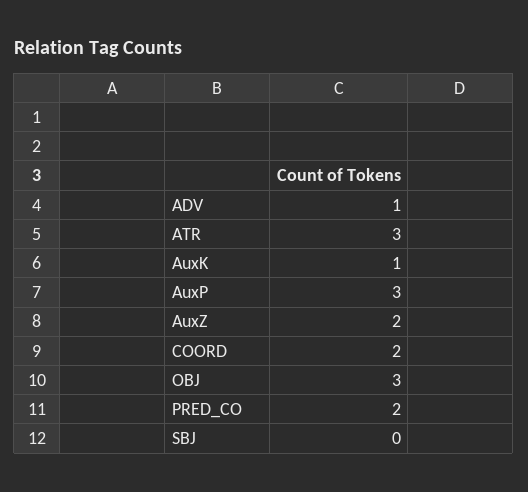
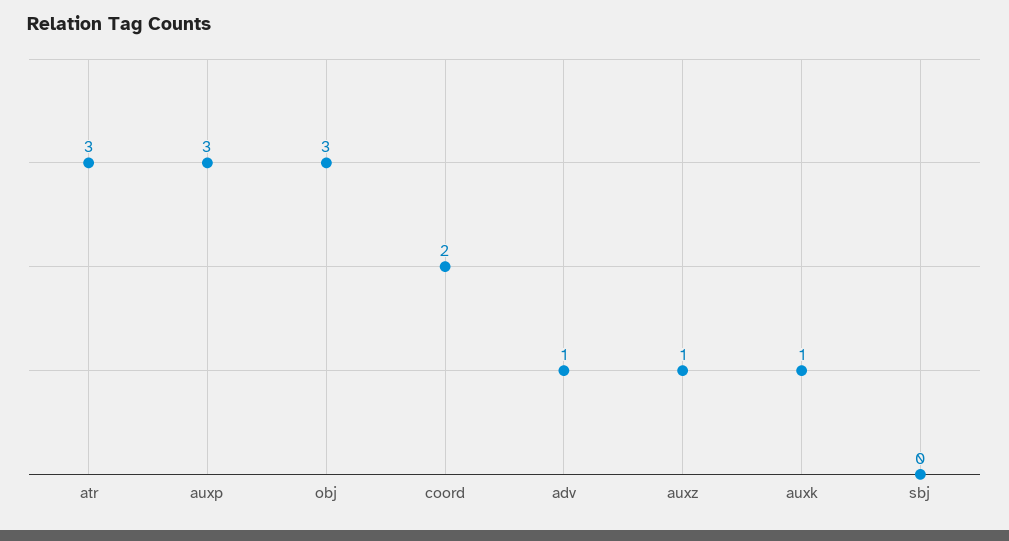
  {
    "ADV": 1,
    "ATR": 3,
    "AuxK": 1,
    "AuxP": 3,
-   "AuxZ": 2,
+   "AuxZ": 1,
    "COORD": 2,
    "OBJ": 3,
-   "PRED_CO": 2,
    "SBJ": 0
  }

